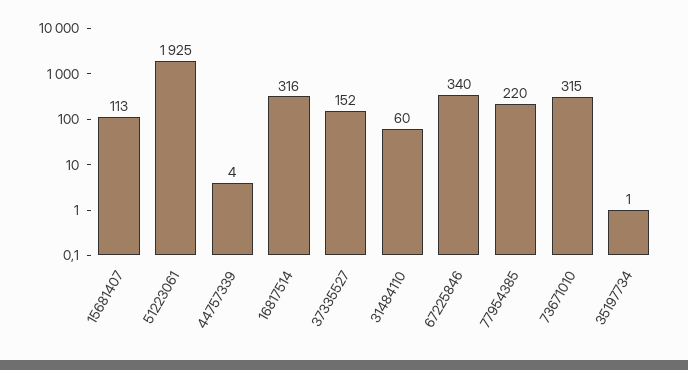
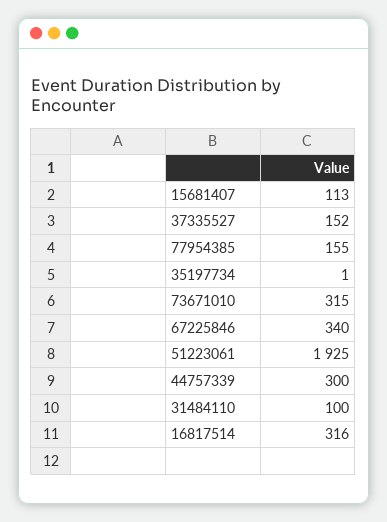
  {
    "15681407": 113,
    "51223061": 1925,
-   "44757339": 4,
+   "44757339": 300,
    "16817514": 316,
    "37335527": 152,
-   "31484110": 60,
+   "31484110": 100,
    "67225846": 340,
-   "77954385": 220,
+   "77954385": 155,
    "73671010": 315,
    "35197734": 1
  }

